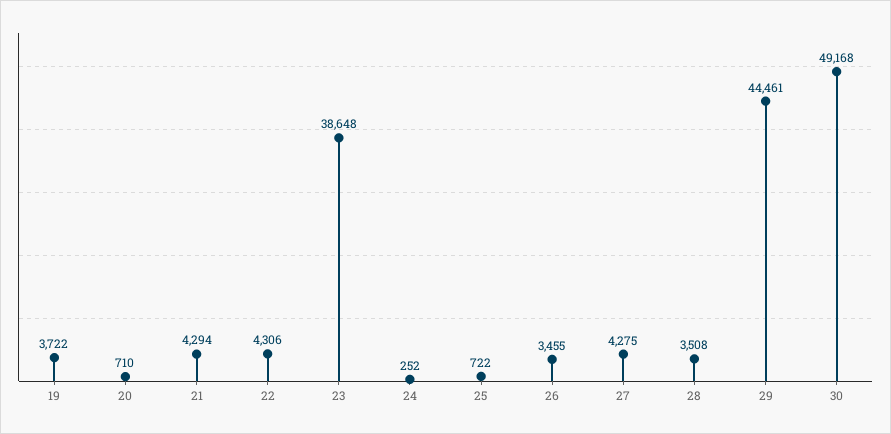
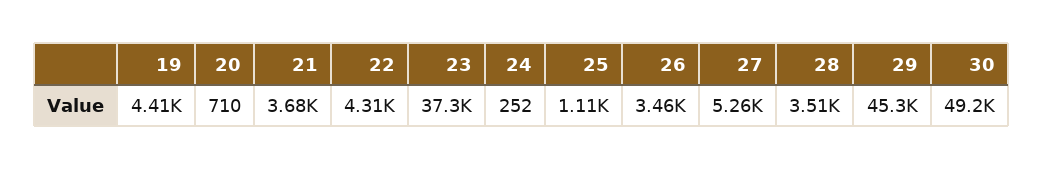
  {
-   "19": 3722,
+   "19": 4410,
    "20": 710,
-   "21": 4294,
+   "21": 3680,
    "22": 4306,
-   "23": 38648,
+   "23": 37300,
    "24": 252,
-   "25": 722,
+   "25": 1110,
    "26": 3455,
-   "27": 4275,
+   "27": 5260,
    "28": 3508,
-   "29": 44461,
+   "29": 45300,
    "30": 49168
  }

